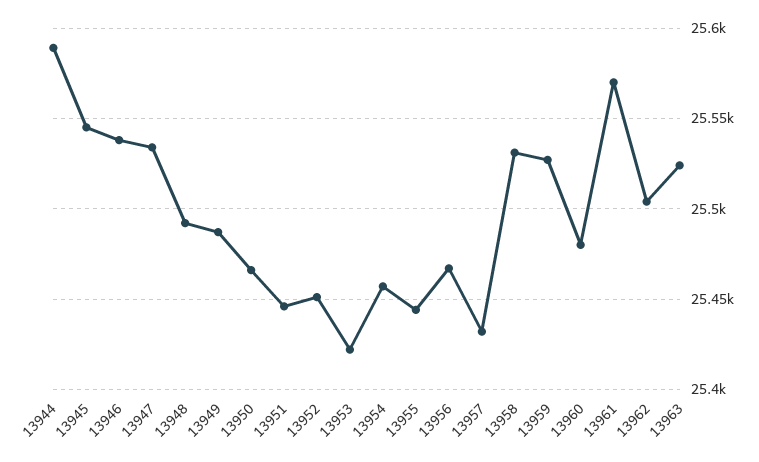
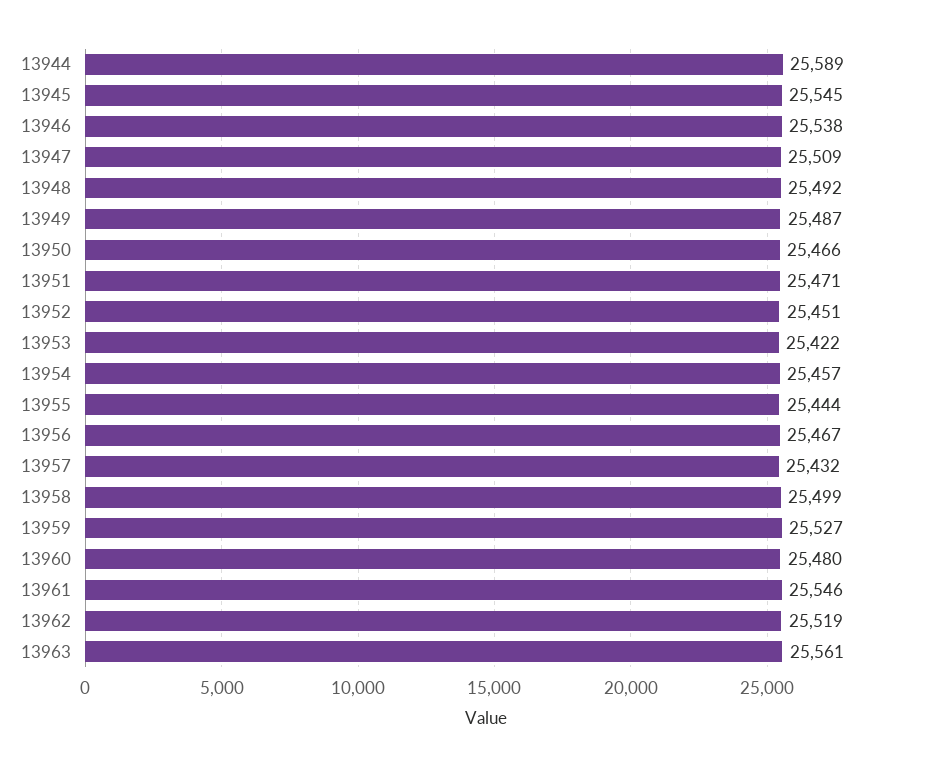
  {
    "13944": 25589,
    "13945": 25545,
    "13946": 25538,
-   "13947": 25535,
+   "13947": 25509,
    "13948": 25492,
    "13949": 25487,
    "13950": 25466,
-   "13951": 25445,
+   "13951": 25471,
    "13952": 25451,
    "13953": 25422,
    "13954": 25457,
    "13955": 25444,
    "13956": 25467,
    "13957": 25432,
-   "13958": 25530,
+   "13958": 25499,
    "13959": 25527,
    "13960": 25480,
-   "13961": 25570,
+   "13961": 25546,
-   "13962": 25505,
+   "13962": 25519,
-   "13963": 25525
+   "13963": 25561
  }

